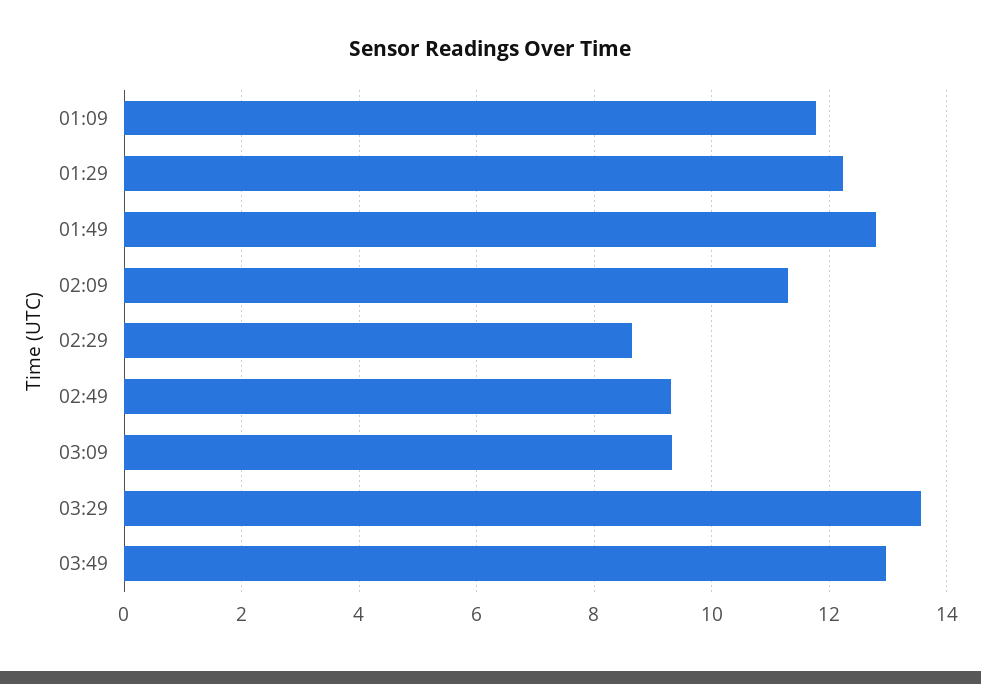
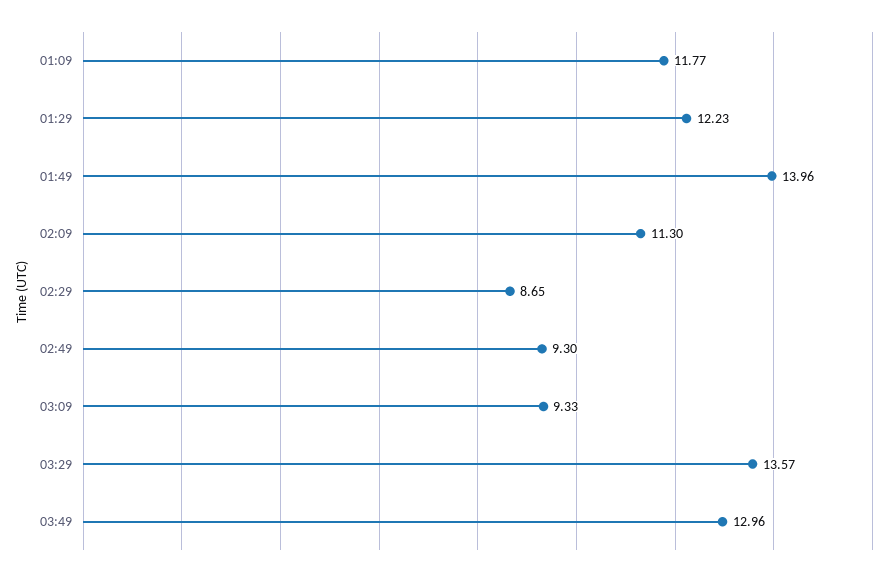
  {
    "01:09": 11.77,
    "01:29": 12.23,
-   "01:49": 12.8,
+   "01:49": 13.96,
    "02:09": 11.3,
    "02:29": 8.65,
    "02:49": 9.3,
    "03:09": 9.33,
    "03:29": 13.57,
    "03:49": 12.96
  }

